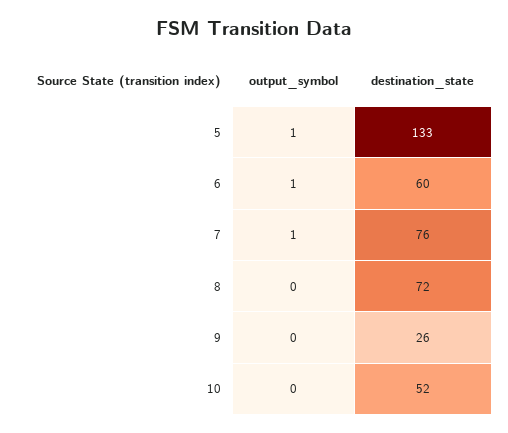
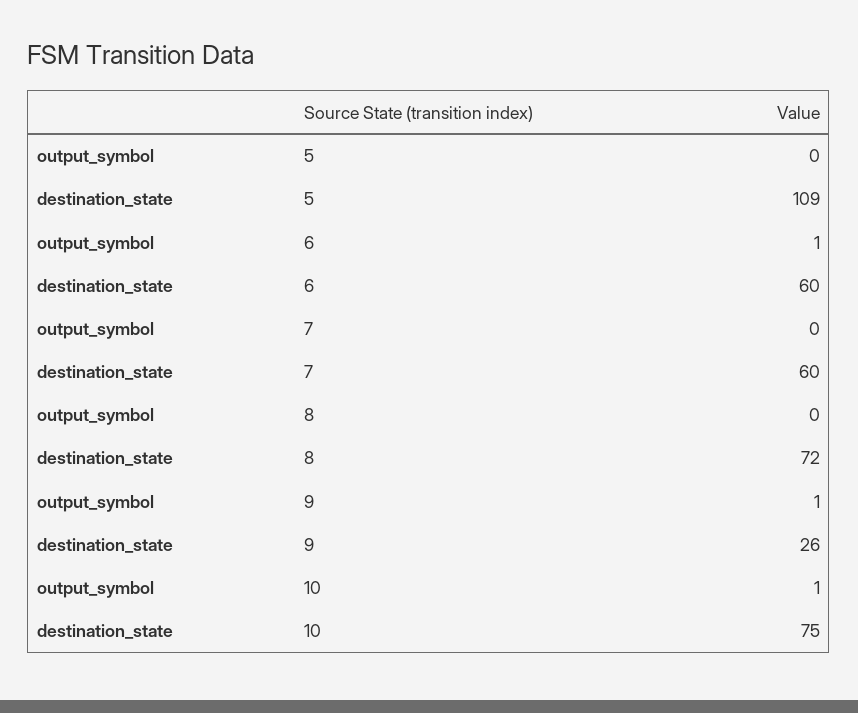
  {
    "output_symbol": {
-     "5": 1,
+     "5": 0,
      "6": 1,
-     "7": 1,
+     "7": 0,
      "8": 0,
-     "9": 0,
+     "9": 1,
-     "10": 0
+     "10": 1
    },
    "destination_state": {
-     "5": 133,
+     "5": 109,
      "6": 60,
-     "7": 76,
+     "7": 60,
      "8": 72,
      "9": 26,
-     "10": 52
+     "10": 75
    }
  }

